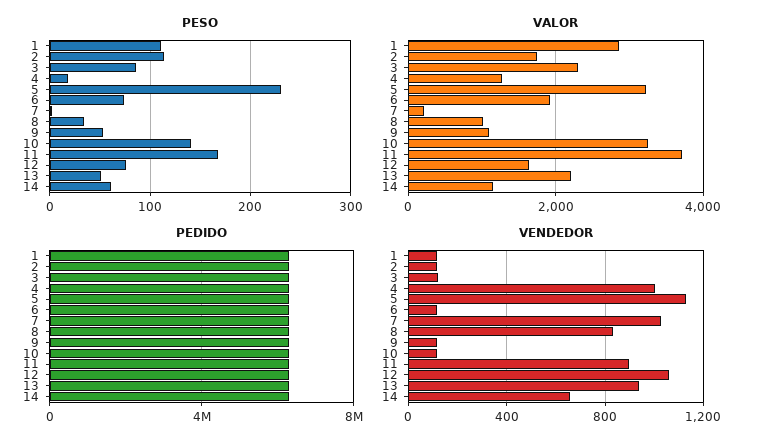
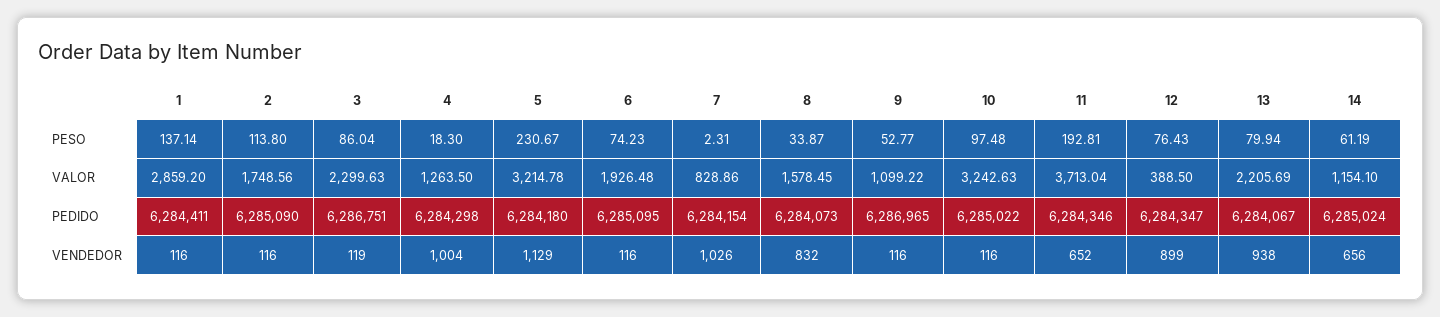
  {
    "PESO": {
-     "1": 110,
+     "1": 137.14,
      "2": 113.8,
      "3": 86.04,
      "4": 18.3,
      "5": 230.67,
      "6": 74.23,
      "7": 2.31,
      "8": 33.87,
      "9": 52.77,
-     "10": 140,
+     "10": 97.48,
-     "11": 170,
+     "11": 192.81,
      "12": 76.43,
-     "13": 50,
+     "13": 79.94,
      "14": 61.19
    },
    "VALOR": {
      "1": 2859.2,
      "2": 1748.56,
      "3": 2299.63,
      "4": 1263.5,
      "5": 3214.78,
      "6": 1926.48,
-     "7": 200,
+     "7": 828.86,
-     "8": 1000,
+     "8": 1578.45,
      "9": 1099.22,
      "10": 3242.63,
      "11": 3713.04,
-     "12": 1600,
+     "12": 388.5,
      "13": 2205.69,
      "14": 1154.1
    },
    "PEDIDO": {
      "1": 6284411,
      "2": 6285090,
      "3": 6286751,
      "4": 6284298,
      "5": 6284180,
      "6": 6285095,
      "7": 6284154,
      "8": 6284073,
      "9": 6286965,
      "10": 6285022,
      "11": 6284346,
      "12": 6284347,
      "13": 6284067,
      "14": 6285024
    },
    "VENDEDOR": {
      "1": 116,
      "2": 116,
      "3": 119,
      "4": 1004,
      "5": 1129,
      "6": 116,
      "7": 1026,
      "8": 832,
      "9": 116,
      "10": 116,
-     "11": 900,
+     "11": 652,
-     "12": 1050,
+     "12": 899,
      "13": 938,
      "14": 656
    }
  }

